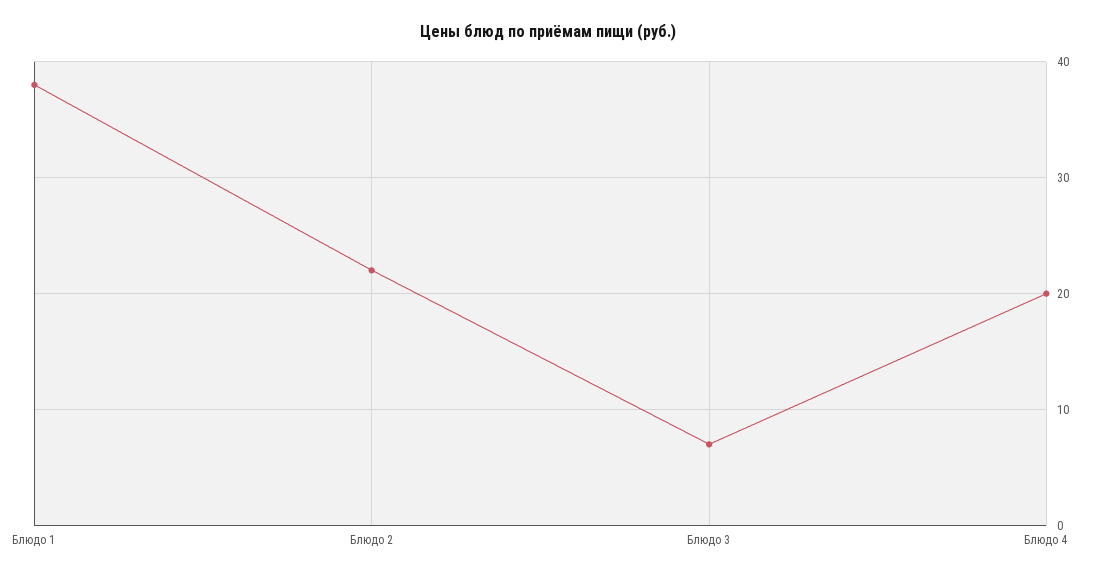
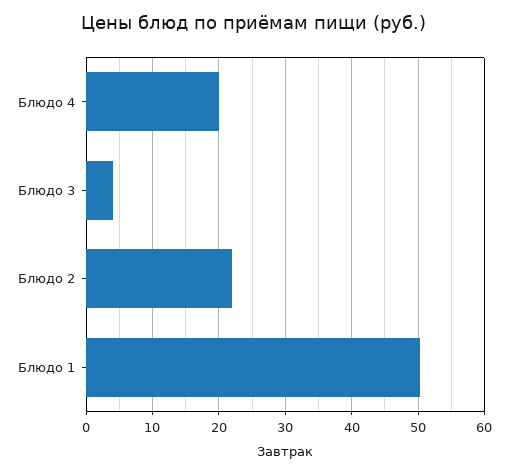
  {
-   "Блюдо 1": 38,
+   "Блюдо 1": 50,
    "Блюдо 2": 22,
-   "Блюдо 3": 7,
+   "Блюдо 3": 4,
    "Блюдо 4": 20
  }

